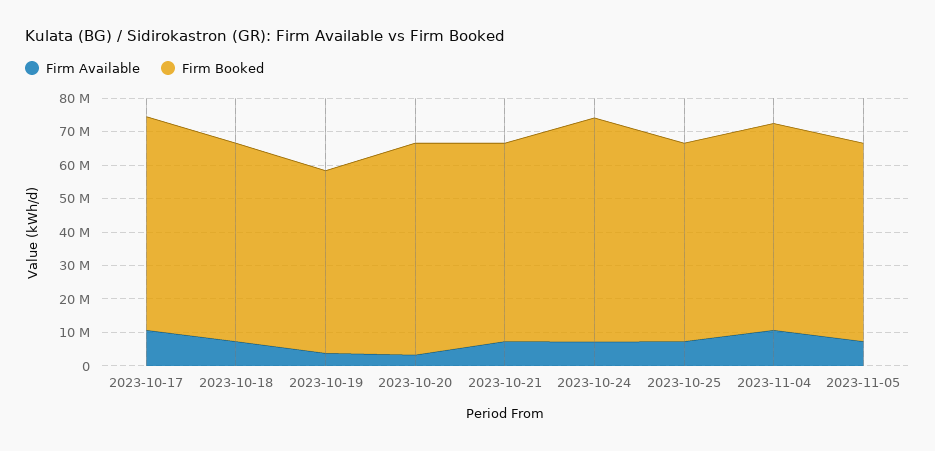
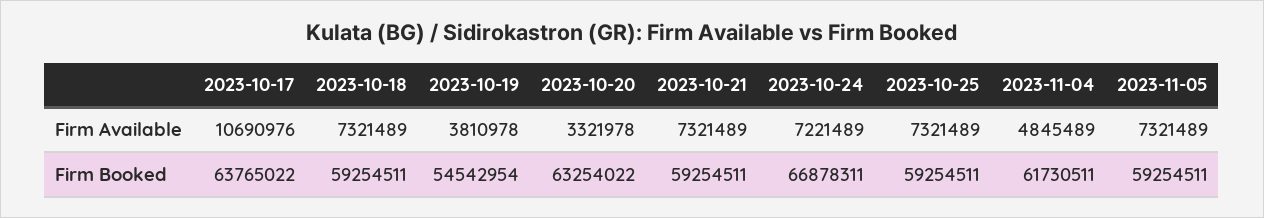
  {
    "Firm Available": {
      "2023-10-17": 10690976,
      "2023-10-18": 7321489,
      "2023-10-19": 3810978,
      "2023-10-20": 3321978,
      "2023-10-21": 7321489,
      "2023-10-24": 7221489,
      "2023-10-25": 7321489,
-     "2023-11-04": 10000000,
+     "2023-11-04": 4845489,
      "2023-11-05": 7321489
    },
    "Firm Booked": {
      "2023-10-17": 63765022,
      "2023-10-18": 59254511,
      "2023-10-19": 54542954,
      "2023-10-20": 63254022,
      "2023-10-21": 59254511,
      "2023-10-24": 66878311,
      "2023-10-25": 59254511,
      "2023-11-04": 61730511,
      "2023-11-05": 59254511
    }
  }

